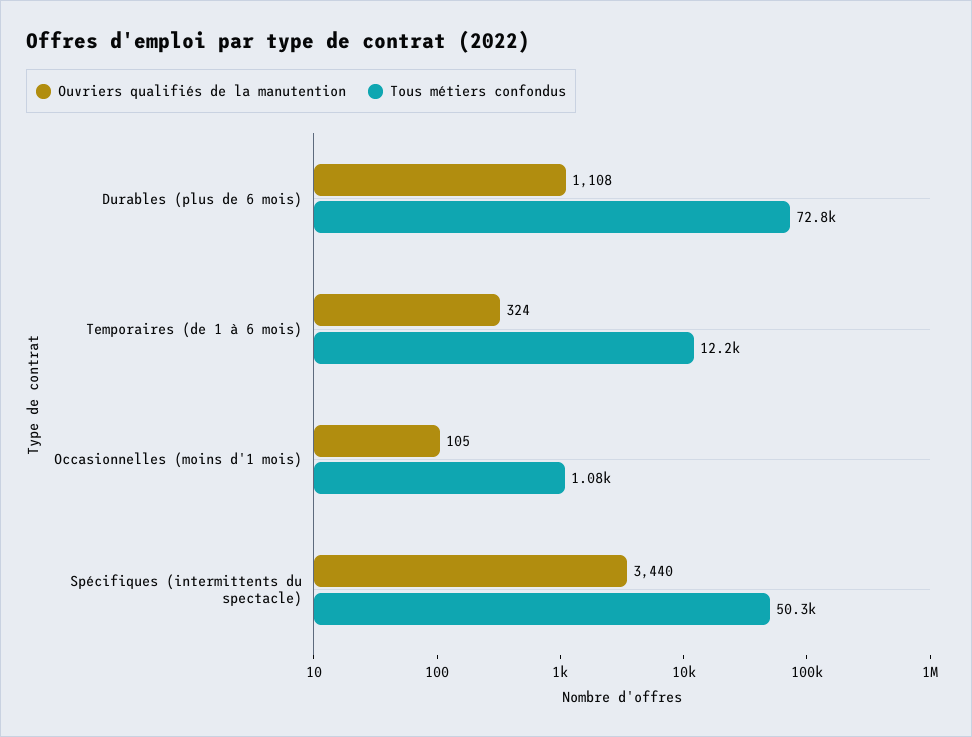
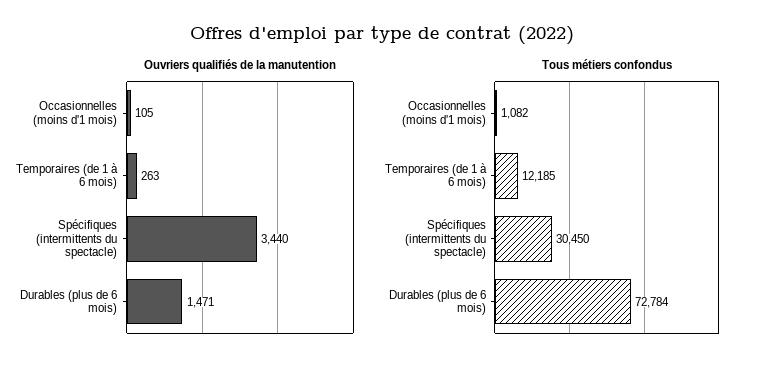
  {
    "Ouvriers qualifiés de la manutention": {
-     "Durables (plus de 6 mois)": 1108,
+     "Durables (plus de 6 mois)": 1471,
-     "Temporaires (de 1 à 6 mois)": 324,
+     "Temporaires (de 1 à 6 mois)": 263,
      "Occasionnelles (moins d'1 mois)": 105,
      "Spécifiques (intermittents du spectacle)": 3440
    },
    "Tous métiers confondus": {
      "Durables (plus de 6 mois)": 72784,
      "Temporaires (de 1 à 6 mois)": 12185,
      "Occasionnelles (moins d'1 mois)": 1082,
-     "Spécifiques (intermittents du spectacle)": 50300
+     "Spécifiques (intermittents du spectacle)": 30450
    }
  }

